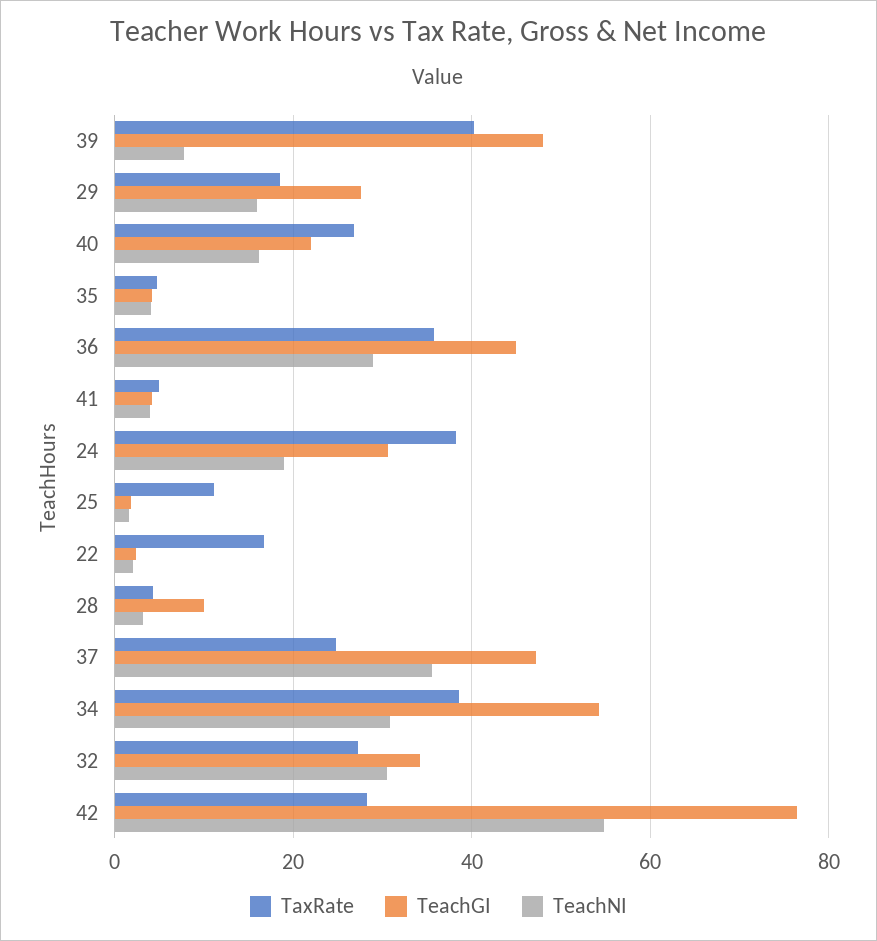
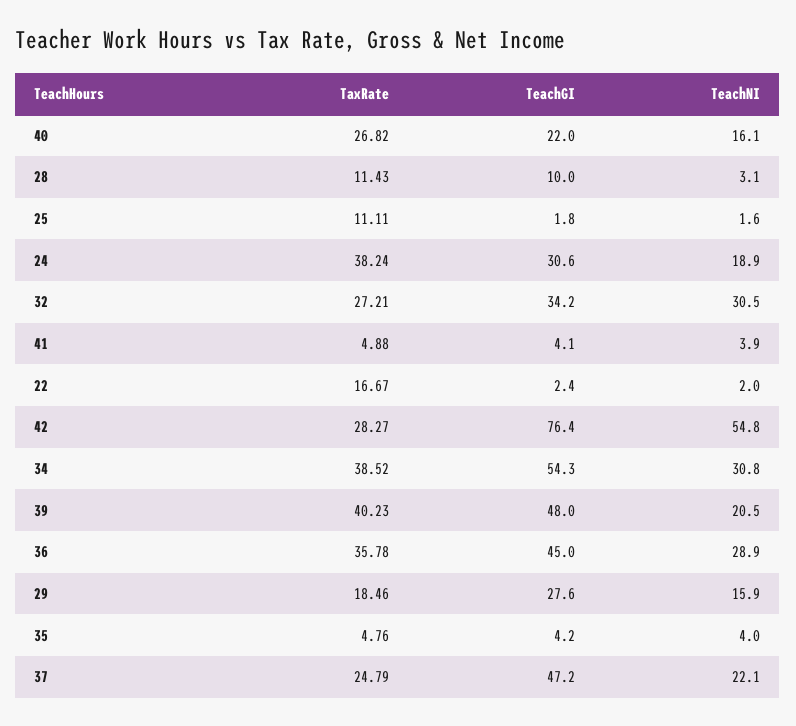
  {
    "TaxRate": {
      "39": 40.23,
      "29": 18.46,
      "40": 26.82,
      "35": 4.76,
      "36": 35.78,
      "41": 4.88,
      "24": 38.24,
      "25": 11.11,
      "22": 16.67,
-     "28": 4,
+     "28": 11.43,
      "37": 24.79,
      "34": 38.52,
      "32": 27.21,
      "42": 28.27
    },
    "TeachGI": {
      "39": 48,
      "29": 27.6,
      "40": 22,
      "35": 4.2,
      "36": 45,
      "41": 4.1,
      "24": 30.6,
      "25": 1.8,
      "22": 2.4,
      "28": 10,
      "37": 47.2,
      "34": 54.3,
      "32": 34.2,
      "42": 76.4
    },
    "TeachNI": {
-     "39": 8,
+     "39": 20.5,
      "29": 15.9,
      "40": 16.1,
      "35": 4,
      "36": 28.9,
      "41": 3.9,
      "24": 18.9,
      "25": 1.6,
      "22": 2,
      "28": 3.1,
-     "37": 36,
+     "37": 22.1,
      "34": 30.8,
      "32": 30.5,
      "42": 54.8
    }
  }

